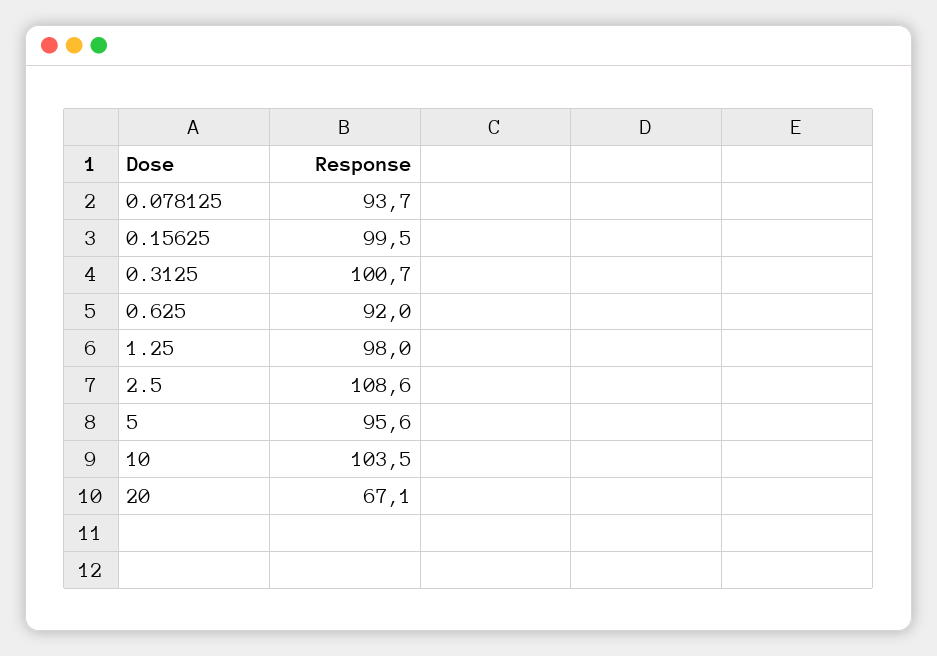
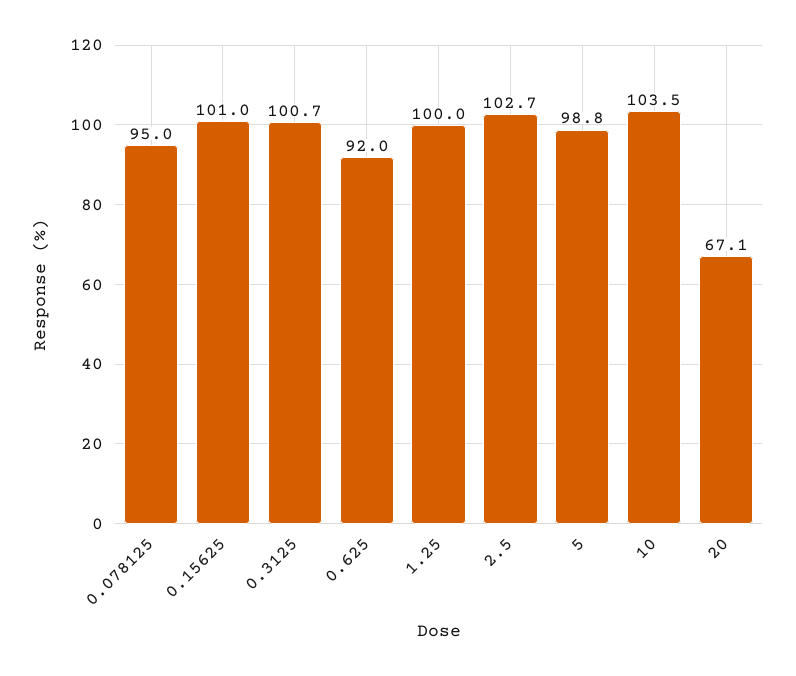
  {
-   "0.078125": 93.7,
+   "0.078125": 95,
-   "0.15625": 99.5,
+   "0.15625": 101,
    "0.3125": 100.7,
    "0.625": 92,
-   "1.25": 98,
+   "1.25": 100,
-   "2.5": 108.6,
+   "2.5": 102.7,
-   "5": 95.6,
+   "5": 98.8,
    "10": 103.5,
    "20": 67.1
  }

